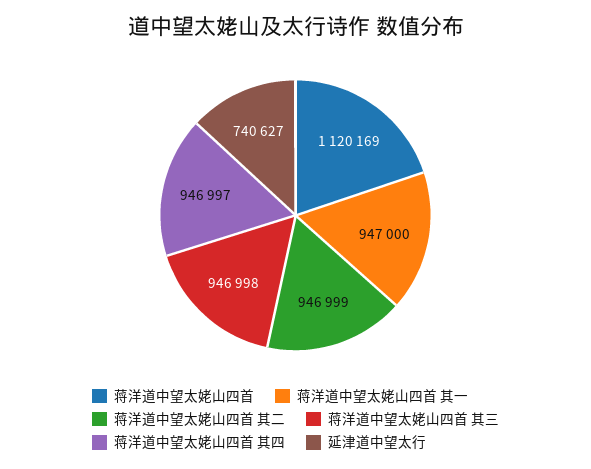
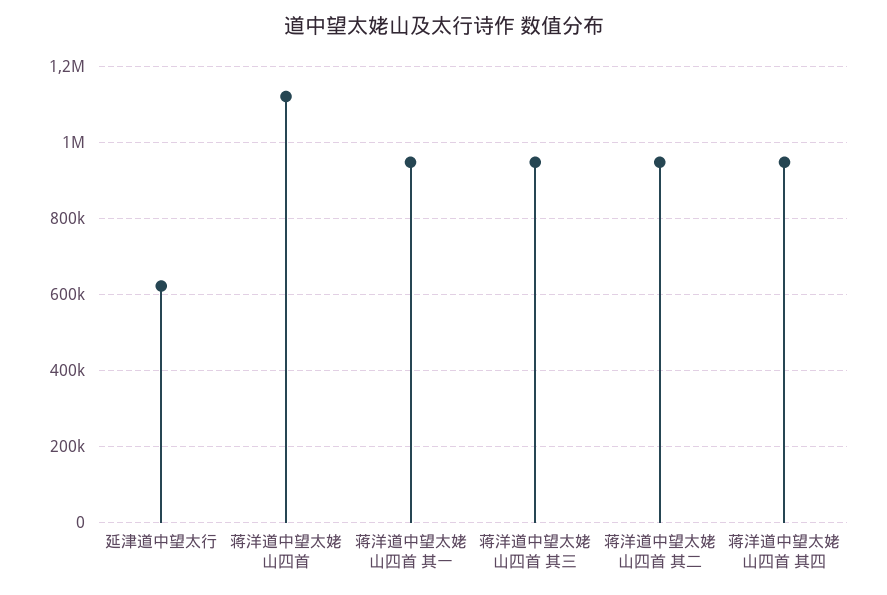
  {
    "蒋洋道中望太姥山四首": 1120169,
    "蒋洋道中望太姥山四首 其一": 947000,
    "蒋洋道中望太姥山四首 其二": 946999,
    "蒋洋道中望太姥山四首 其三": 946998,
    "蒋洋道中望太姥山四首 其四": 946997,
-   "延津道中望太行": 740627
+   "延津道中望太行": 620000
  }

